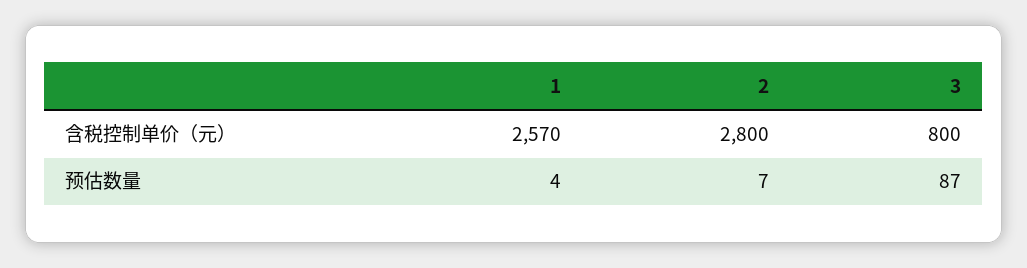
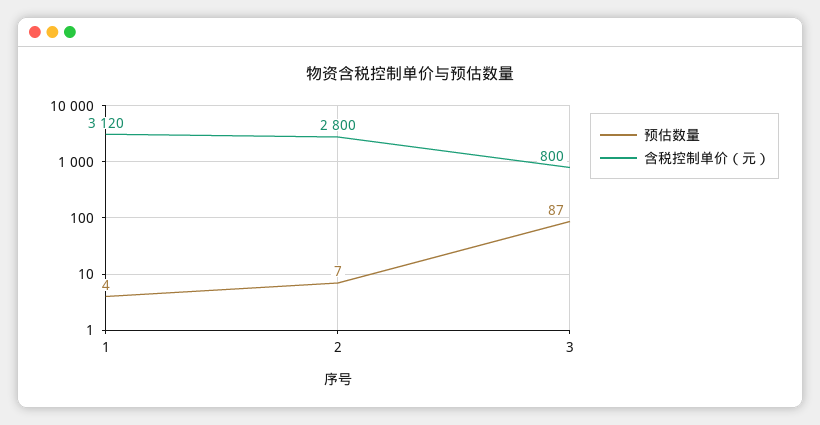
  {
    "含税控制单价（元）": {
-     "1": 2570,
+     "1": 3120,
      "2": 2800,
      "3": 800
    },
    "预估数量": {
      "1": 4,
      "2": 7,
      "3": 87
    }
  }

